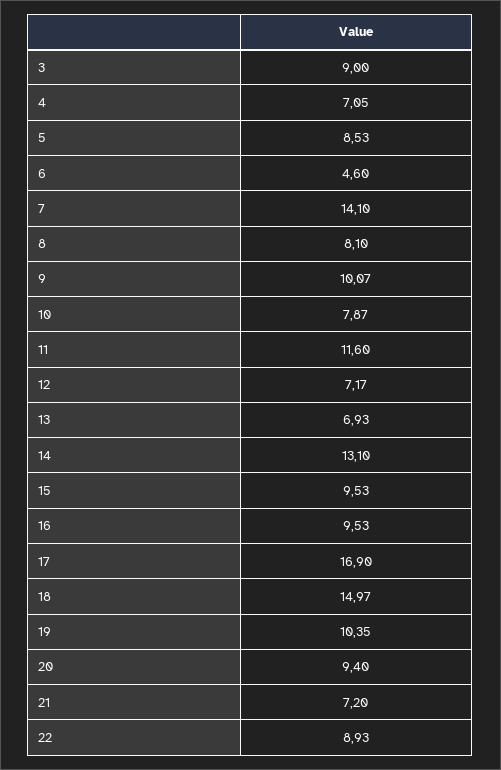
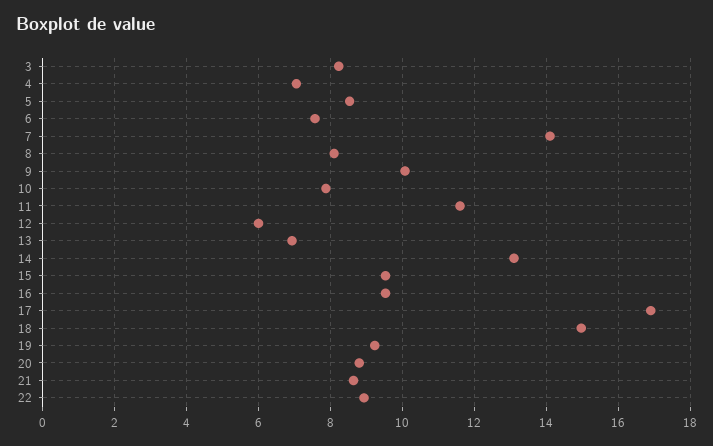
  {
-   "3": 9,
+   "3": 8.2,
    "4": 7.05,
    "5": 8.53,
-   "6": 4.6,
+   "6": 7.6,
    "7": 14.1,
    "8": 8.1,
    "9": 10.07,
    "10": 7.87,
    "11": 11.6,
-   "12": 7.17,
+   "12": 6,
    "13": 6.93,
    "14": 13.1,
    "15": 9.53,
    "16": 9.53,
    "17": 16.9,
    "18": 14.97,
-   "19": 10.35,
+   "19": 9.2,
-   "20": 9.4,
+   "20": 8.8,
-   "21": 7.2,
+   "21": 8.6,
    "22": 8.93
  }

